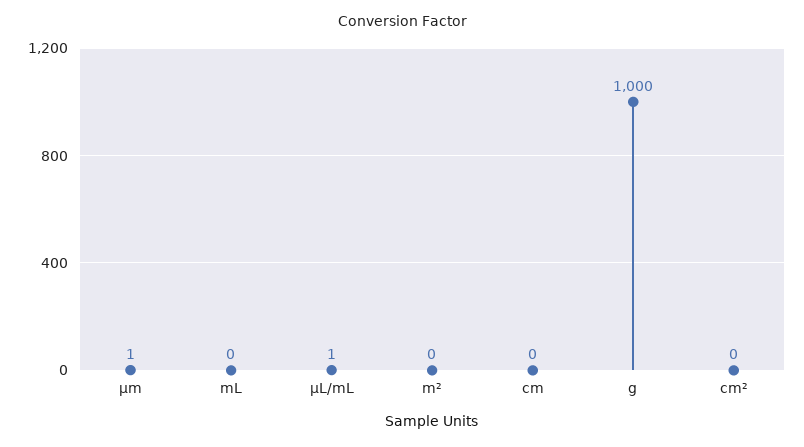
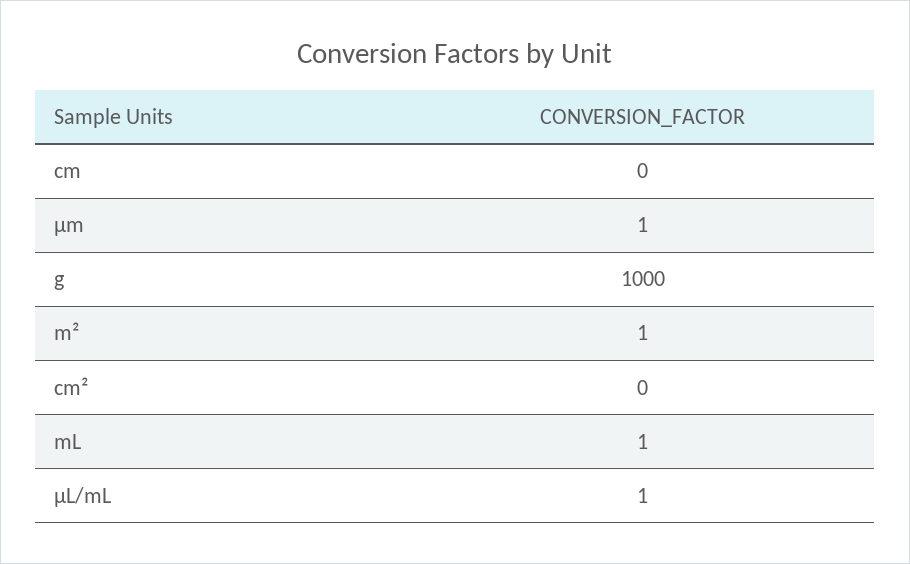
  {
    "µm": 1,
-   "mL": 0,
+   "mL": 1,
    "µL/mL": 1,
-   "m²": 0,
+   "m²": 1,
    "cm": 0,
    "g": 1000,
    "cm²": 0
  }

